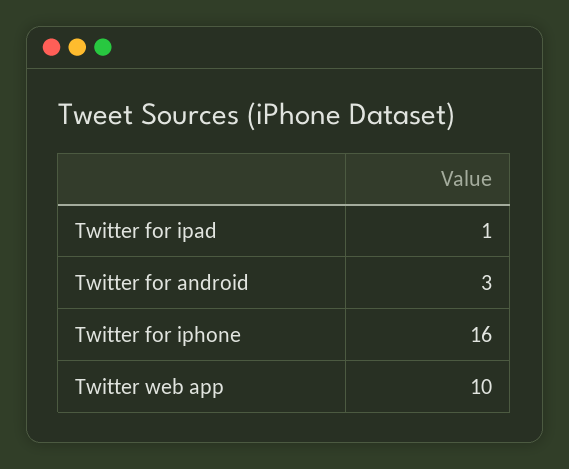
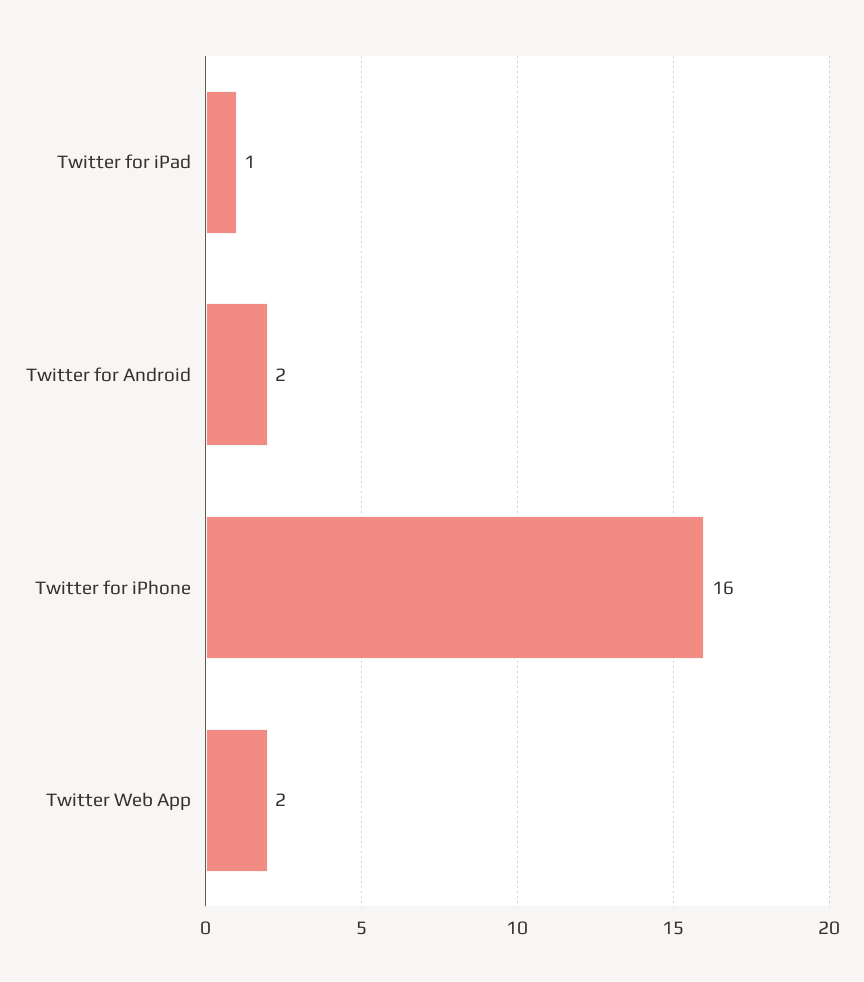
  {
    "Twitter for ipad": 1,
-   "Twitter for android": 3,
+   "Twitter for android": 2,
    "Twitter for iphone": 16,
-   "Twitter web app": 10
+   "Twitter web app": 2
  }

